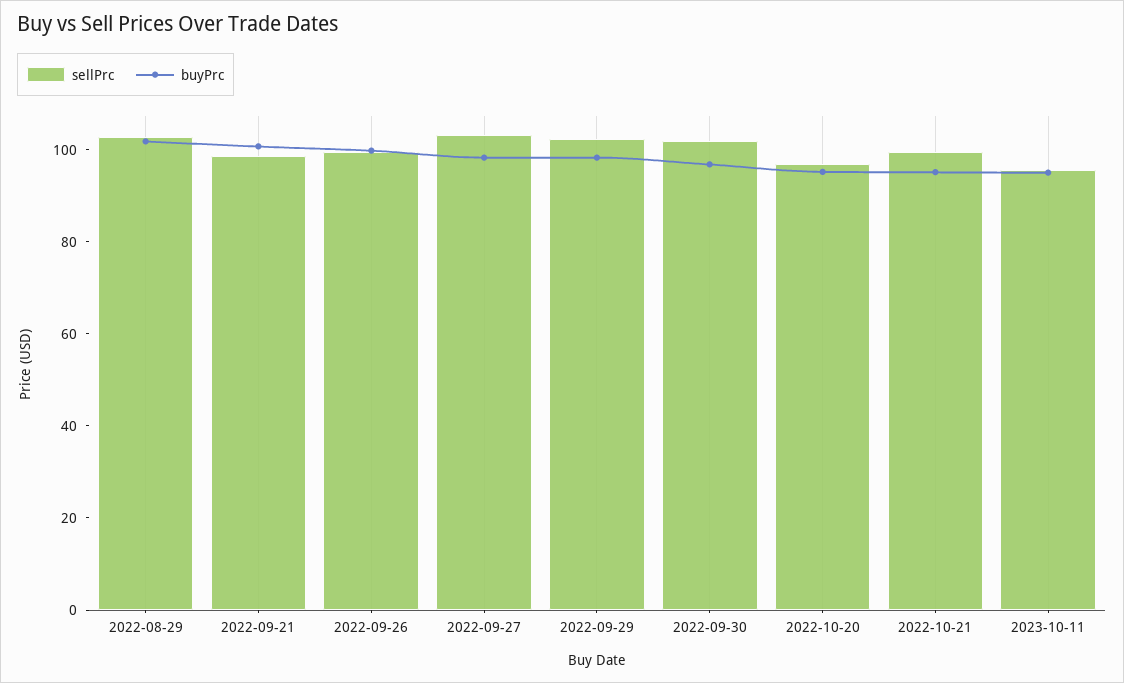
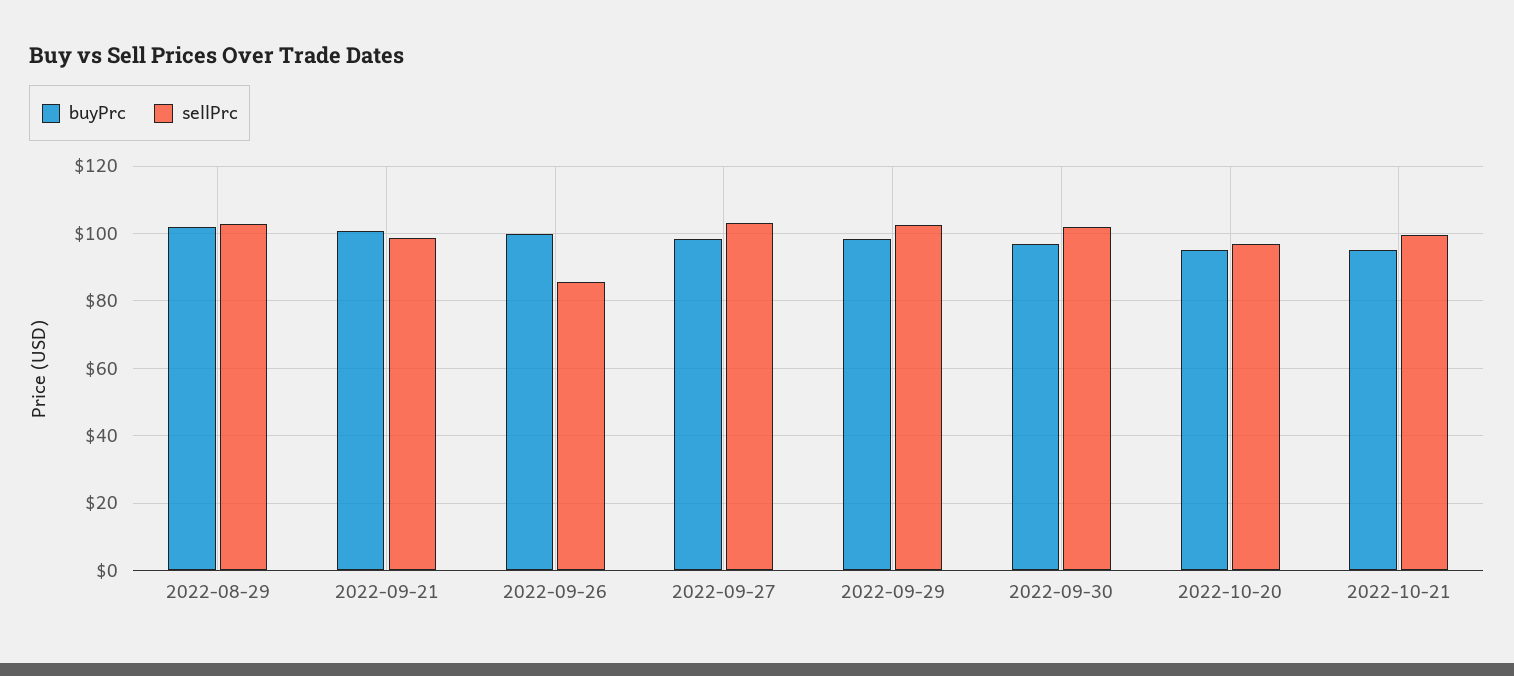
  {
    "sellPrc": {
      "2022-08-29": 102,
      "2022-09-21": 98,
-     "2022-09-26": 100,
+     "2022-09-26": 86,
      "2022-09-27": 104,
      "2022-09-29": 102,
      "2022-09-30": 102,
      "2022-10-20": 96,
-     "2022-10-21": 100,
+     "2022-10-21": 100
-     "2023-10-11": 95
    },
    "buyPrc": {
      "2022-08-29": 102,
      "2022-09-21": 100,
      "2022-09-26": 100,
      "2022-09-27": 98,
      "2022-09-29": 98,
      "2022-09-30": 96,
      "2022-10-20": 96,
-     "2022-10-21": 96,
+     "2022-10-21": 96
-     "2023-10-11": 95
    }
  }

